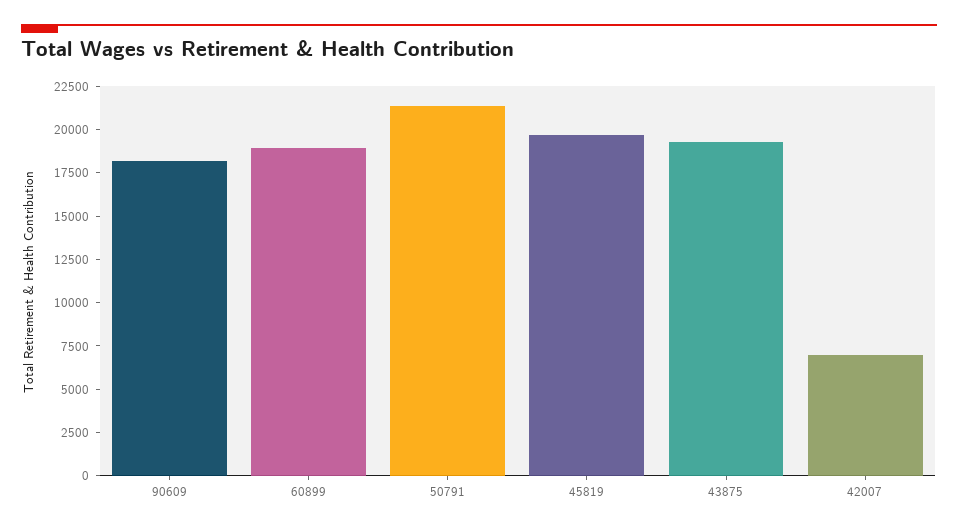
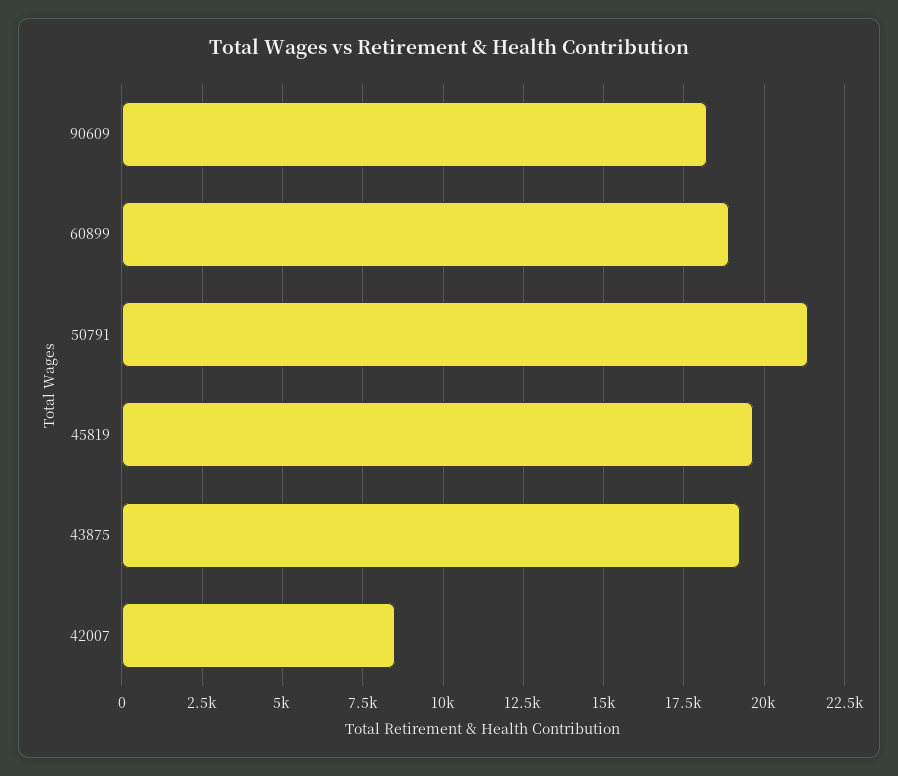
  {
    "90609": 18250,
    "60899": 19000,
    "50791": 21250,
    "45819": 19750,
    "43875": 19250,
-   "42007": 7000
+   "42007": 8500
  }

